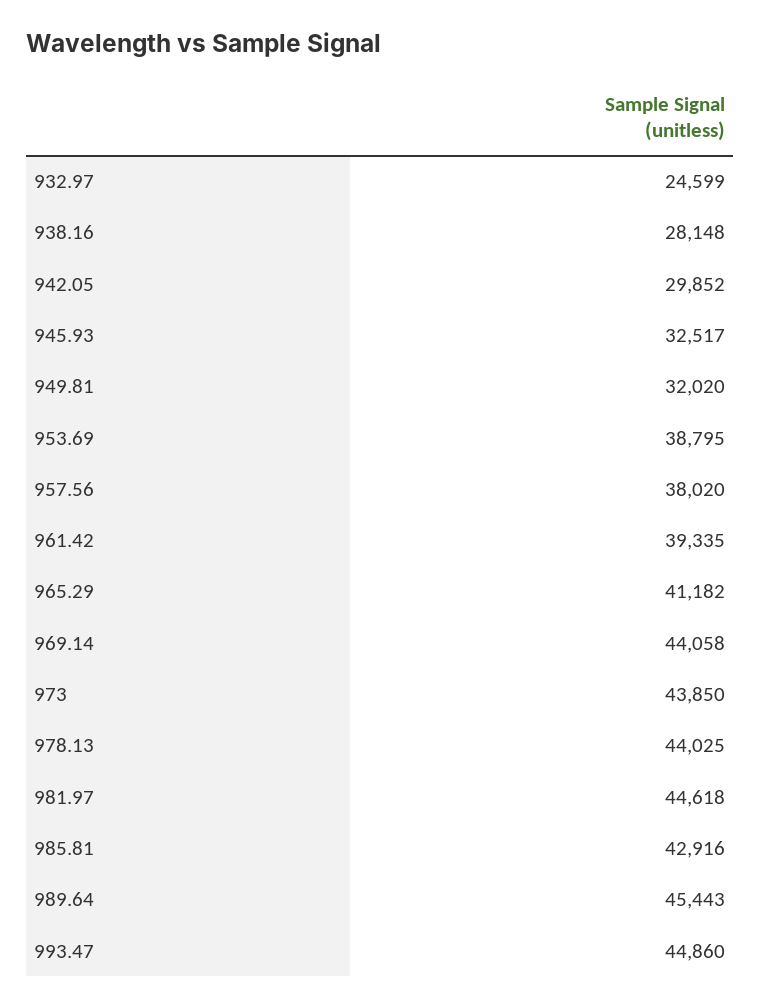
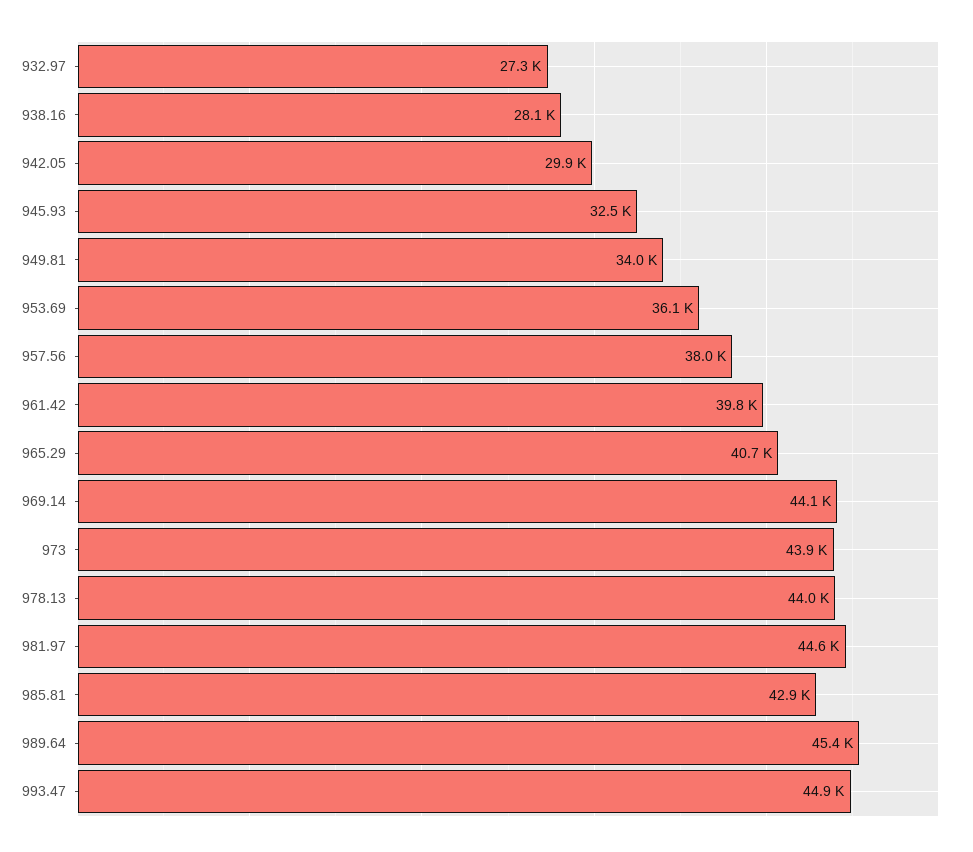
  {
-   "932.97": 24599,
+   "932.97": 27300,
    "938.16": 28148,
    "942.05": 29852,
    "945.93": 32517,
-   "949.81": 32020,
+   "949.81": 34000,
-   "953.69": 38795,
+   "953.69": 36100,
    "957.56": 38020,
-   "961.42": 39335,
+   "961.42": 39800,
-   "965.29": 41182,
+   "965.29": 40700,
    "969.14": 44058,
    "973": 43850,
    "978.13": 44025,
    "981.97": 44618,
    "985.81": 42916,
    "989.64": 45443,
    "993.47": 44860
  }

